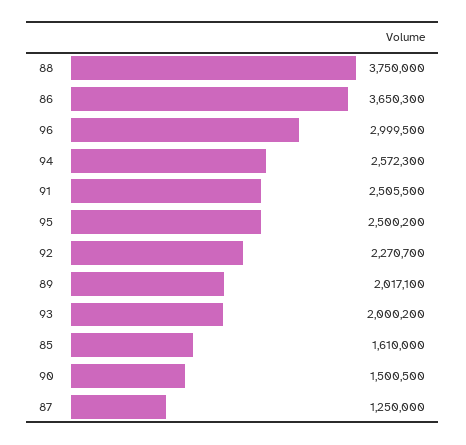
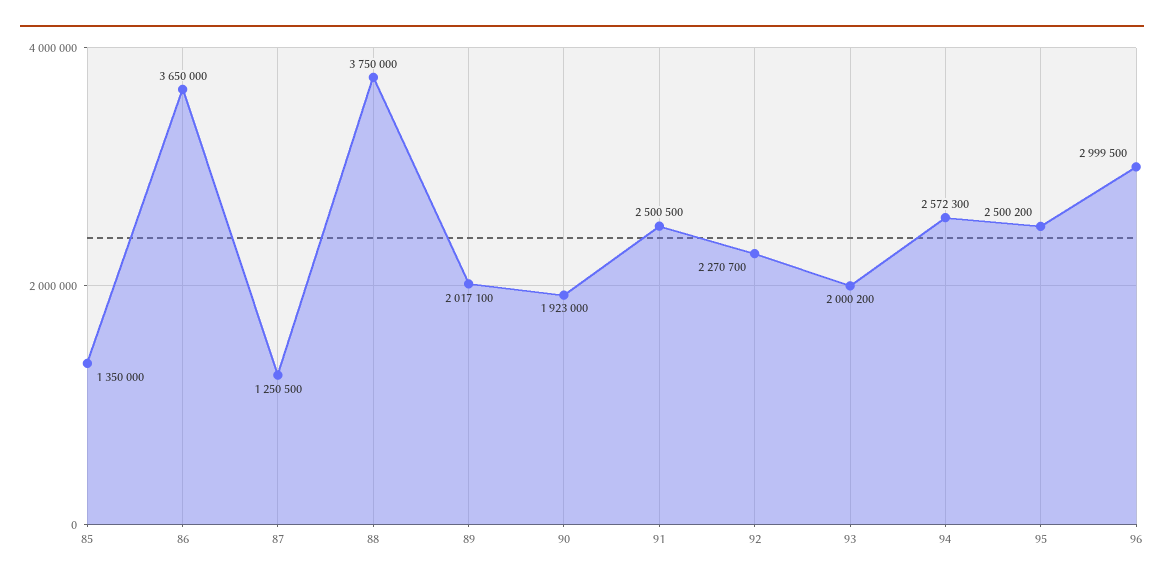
  {
    "88": 3750000,
-   "86": 3650300,
+   "86": 3650000,
    "96": 2999500,
    "94": 2572300,
-   "91": 2505500,
+   "91": 2500500,
    "95": 2500200,
    "92": 2270700,
    "89": 2017100,
    "93": 2000200,
-   "85": 1610000,
+   "85": 1350000,
-   "90": 1500500,
+   "90": 1923000,
-   "87": 1250000
+   "87": 1250500
  }

